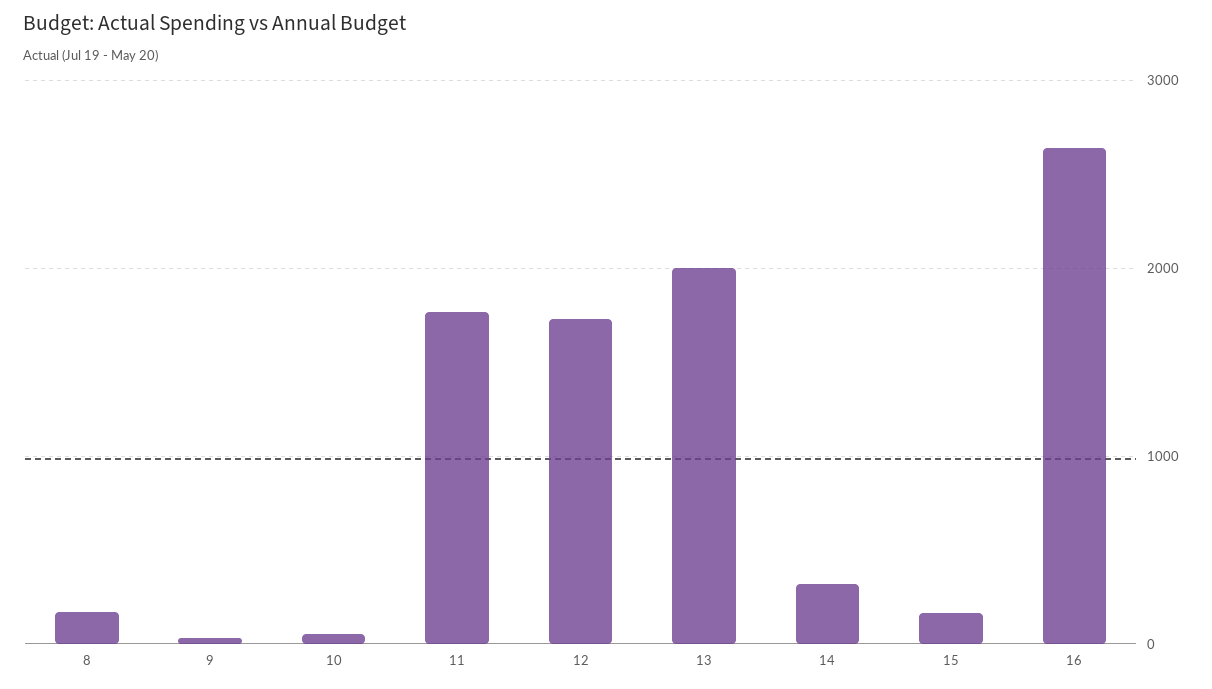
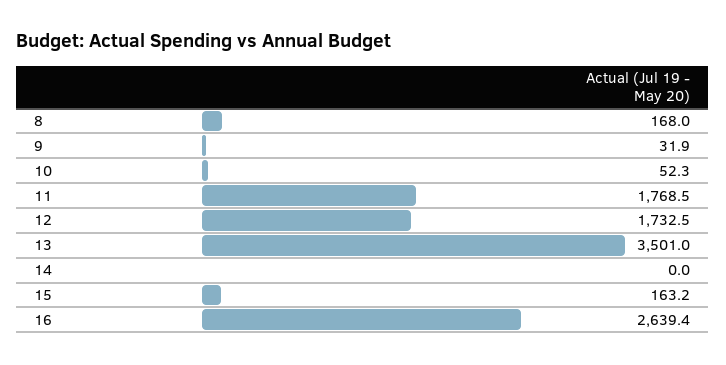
  {
    "8": 168,
    "9": 31.9,
    "10": 52.3,
    "11": 1768.5,
    "12": 1732.5,
-   "13": 2000,
+   "13": 3501,
-   "14": 300,
+   "14": 0,
    "15": 163.2,
    "16": 2639.4
  }

